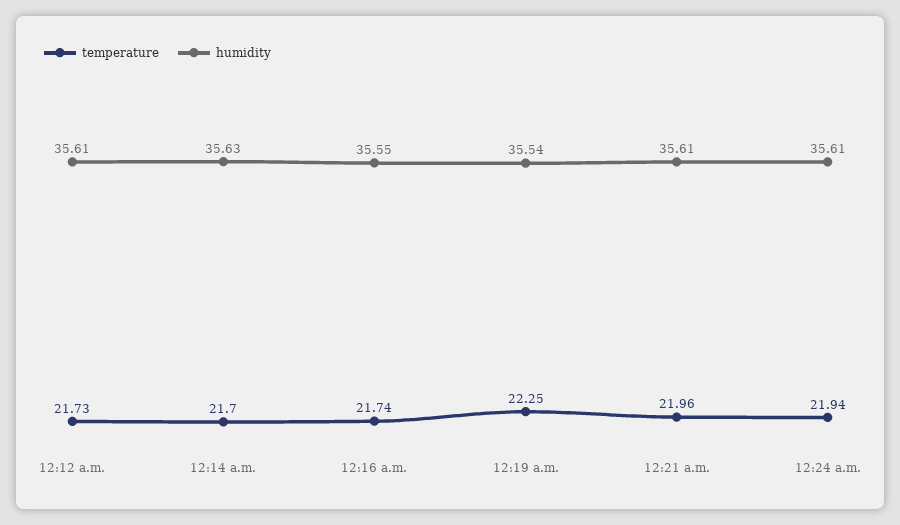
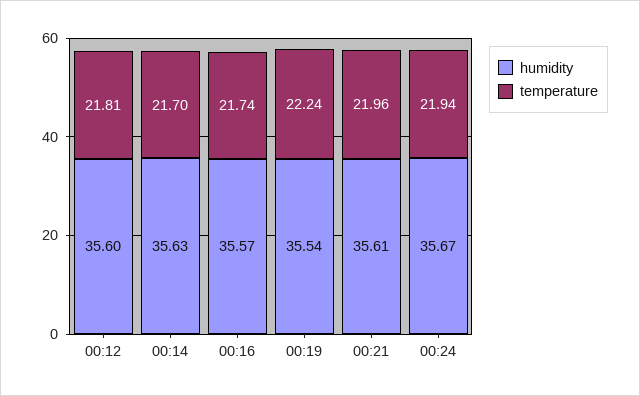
  {
    "temperature": {
-     "12:12 a.m.": 21.73,
+     "12:12 a.m.": 21.81,
      "12:14 a.m.": 21.7,
      "12:16 a.m.": 21.74,
-     "12:19 a.m.": 22.25,
+     "12:19 a.m.": 22.24,
      "12:21 a.m.": 21.96,
      "12:24 a.m.": 21.94
    },
    "humidity": {
-     "12:12 a.m.": 35.61,
+     "12:12 a.m.": 35.6,
      "12:14 a.m.": 35.63,
-     "12:16 a.m.": 35.55,
+     "12:16 a.m.": 35.57,
      "12:19 a.m.": 35.54,
      "12:21 a.m.": 35.61,
-     "12:24 a.m.": 35.61
+     "12:24 a.m.": 35.67
    }
  }

